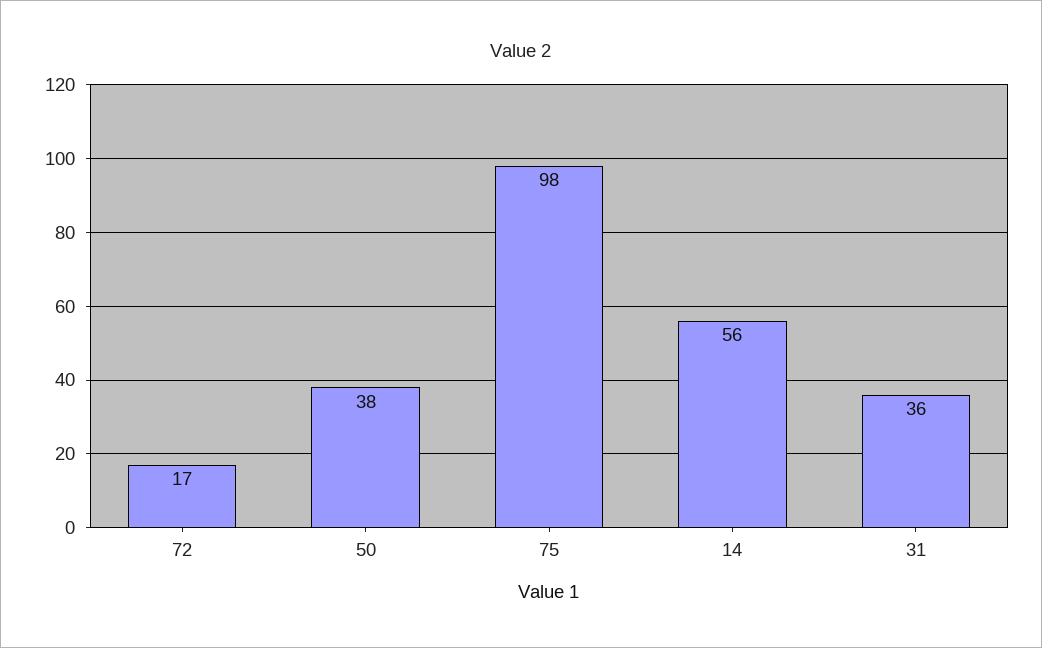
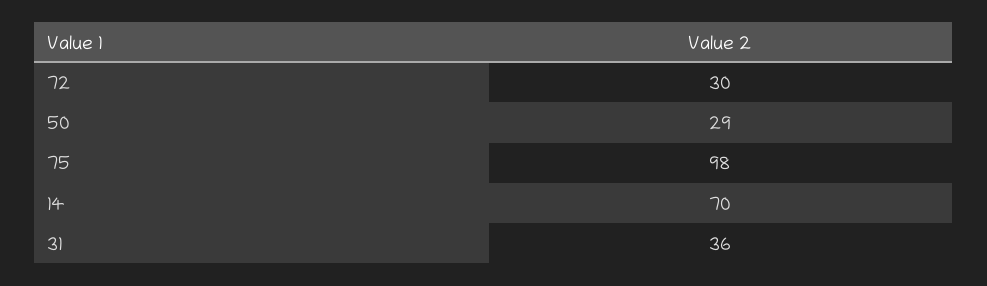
  {
-   "72": 17,
+   "72": 30,
-   "50": 38,
+   "50": 29,
    "75": 98,
-   "14": 56,
+   "14": 70,
    "31": 36
  }

